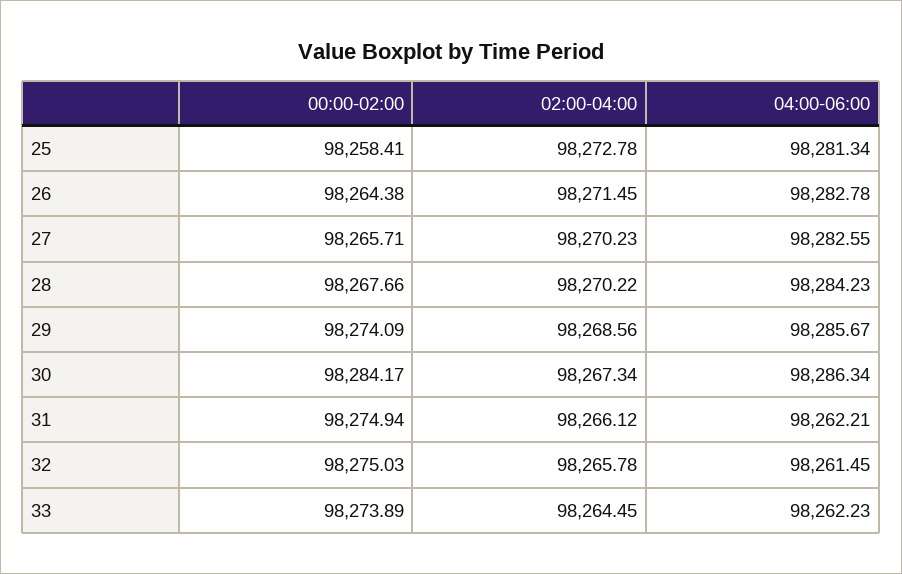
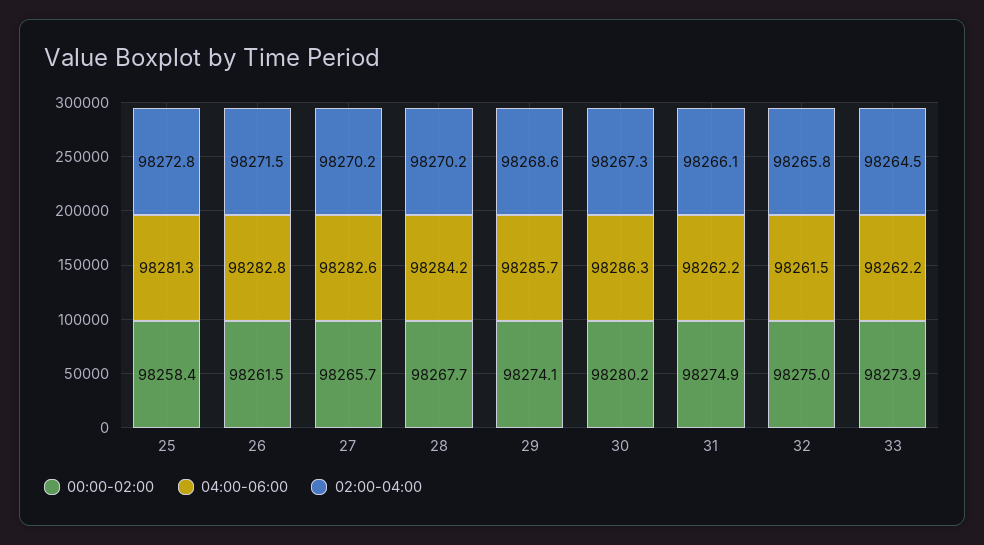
  {
    "00:00-02:00": {
      "25": 98258.41,
-     "26": 98264.38,
+     "26": 98261.5,
      "27": 98265.71,
      "28": 98267.66,
      "29": 98274.09,
-     "30": 98284.17,
+     "30": 98280.2,
      "31": 98274.94,
      "32": 98275.03,
      "33": 98273.89
    },
    "02:00-04:00": {
      "25": 98272.78,
      "26": 98271.45,
      "27": 98270.23,
      "28": 98270.22,
      "29": 98268.56,
      "30": 98267.34,
      "31": 98266.12,
      "32": 98265.78,
      "33": 98264.45
    },
    "04:00-06:00": {
      "25": 98281.34,
      "26": 98282.78,
      "27": 98282.55,
      "28": 98284.23,
      "29": 98285.67,
      "30": 98286.34,
      "31": 98262.21,
      "32": 98261.45,
      "33": 98262.23
    }
  }

